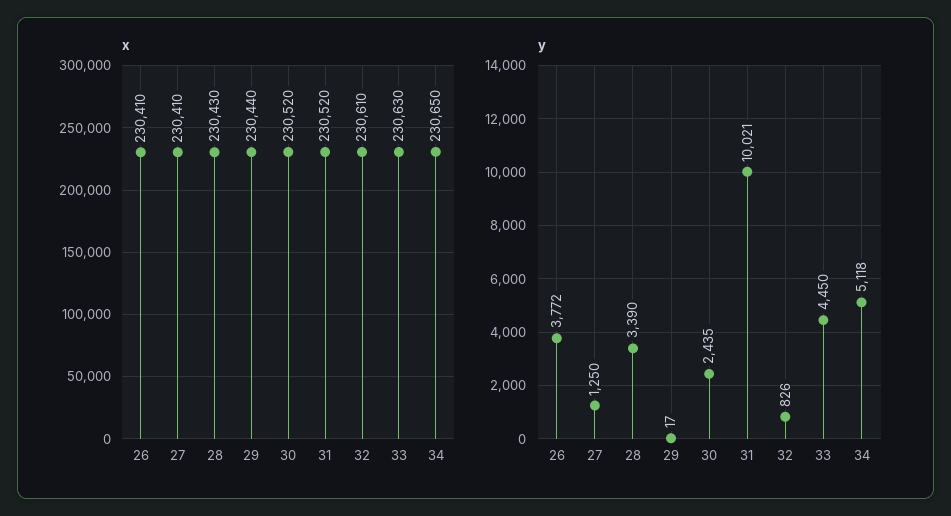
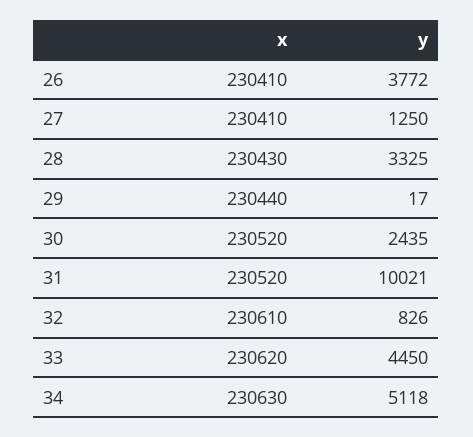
  {
    "x": {
      "26": 230410,
      "27": 230410,
      "28": 230430,
      "29": 230440,
      "30": 230520,
      "31": 230520,
      "32": 230610,
-     "33": 230630,
+     "33": 230620,
-     "34": 230650
+     "34": 230630
    },
    "y": {
      "26": 3772,
      "27": 1250,
-     "28": 3390,
+     "28": 3325,
      "29": 17,
      "30": 2435,
      "31": 10021,
      "32": 826,
      "33": 4450,
      "34": 5118
    }
  }

